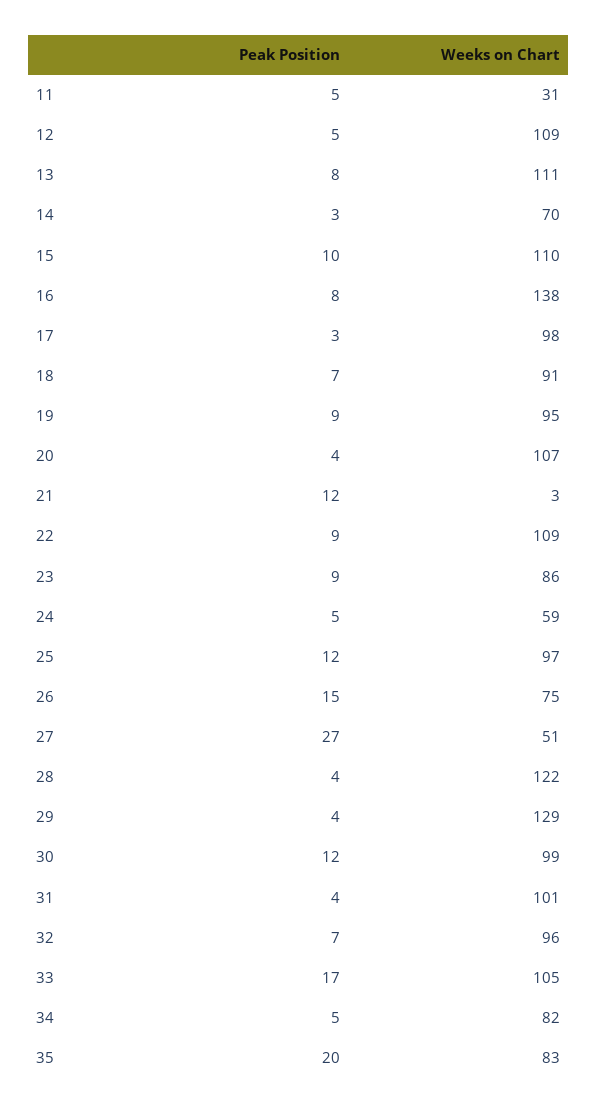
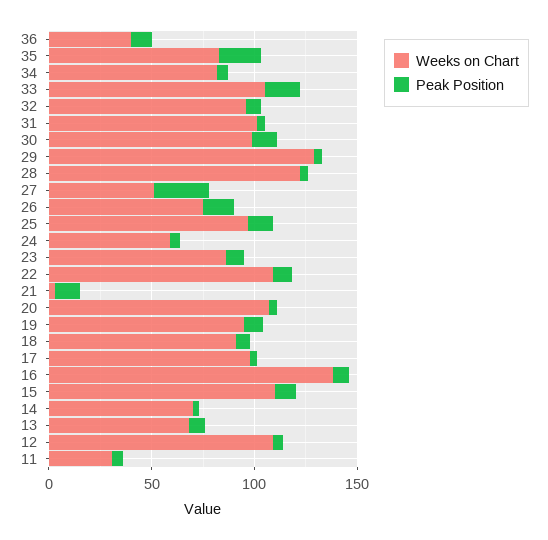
  {
    "Peak Position": {
      "11": 5,
      "12": 5,
      "13": 8,
      "14": 3,
      "15": 10,
      "16": 8,
      "17": 3,
      "18": 7,
      "19": 9,
      "20": 4,
      "21": 12,
      "22": 9,
      "23": 9,
      "24": 5,
      "25": 12,
      "26": 15,
      "27": 27,
      "28": 4,
      "29": 4,
      "30": 12,
      "31": 4,
      "32": 7,
      "33": 17,
      "34": 5,
-     "35": 20
+     "35": 20,
+     "36": 10
    },
    "Weeks on Chart": {
      "11": 31,
      "12": 109,
-     "13": 111,
+     "13": 70,
      "14": 70,
      "15": 110,
      "16": 138,
      "17": 98,
      "18": 91,
      "19": 95,
      "20": 107,
      "21": 3,
      "22": 109,
      "23": 86,
      "24": 59,
      "25": 97,
      "26": 75,
      "27": 51,
      "28": 122,
      "29": 129,
      "30": 99,
      "31": 101,
      "32": 96,
      "33": 105,
      "34": 82,
-     "35": 83
+     "35": 83,
+     "36": 40
    }
  }

